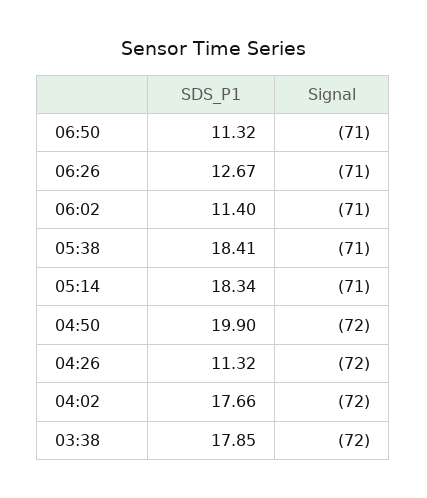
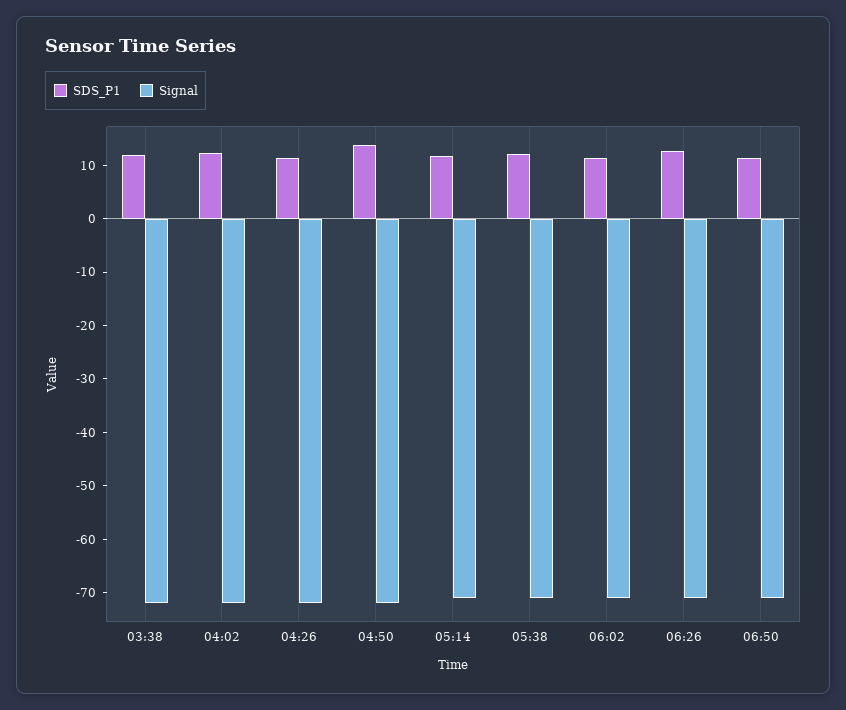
  {
    "SDS_P1": {
      "06:50": 11.32,
      "06:26": 12.67,
      "06:02": 11.4,
-     "05:38": 18.41,
+     "05:38": 12,
-     "05:14": 18.34,
+     "05:14": 12,
-     "04:50": 19.9,
+     "04:50": 14,
      "04:26": 11.32,
-     "04:02": 17.66,
+     "04:02": 12,
-     "03:38": 17.85
+     "03:38": 12
    },
    "Signal": {
      "06:50": -71,
      "06:26": -71,
      "06:02": -71,
      "05:38": -71,
      "05:14": -71,
      "04:50": -72,
      "04:26": -72,
      "04:02": -72,
      "03:38": -72
    }
  }

